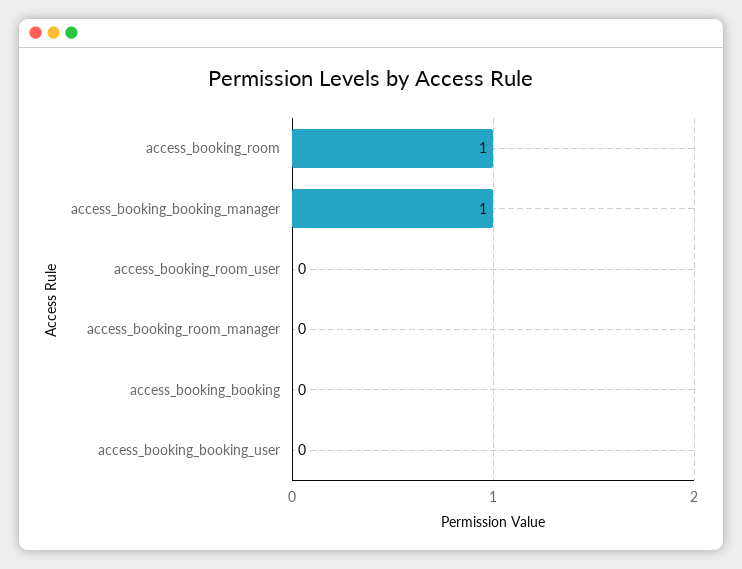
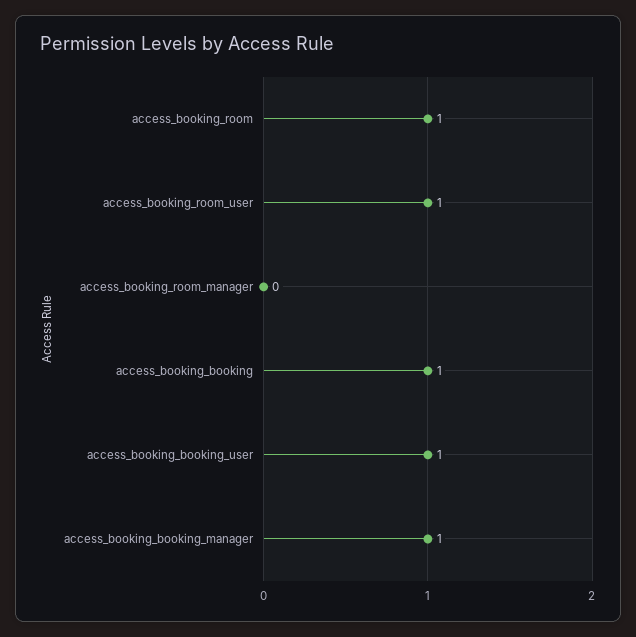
  {
    "access_booking_room": 1,
    "access_booking_booking_manager": 1,
-   "access_booking_room_user": 0,
+   "access_booking_room_user": 1,
    "access_booking_room_manager": 0,
-   "access_booking_booking": 0,
+   "access_booking_booking": 1,
-   "access_booking_booking_user": 0
+   "access_booking_booking_user": 1
  }

